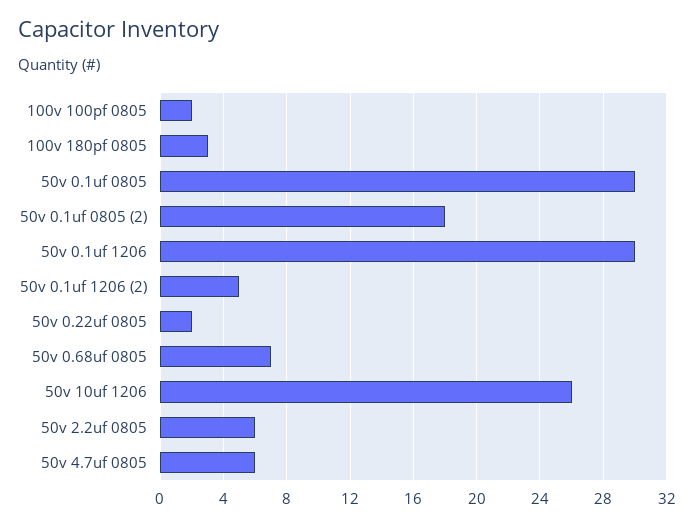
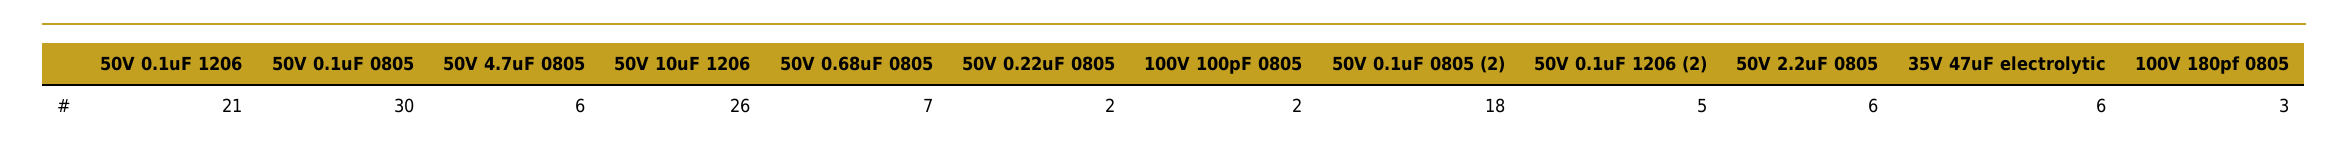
  {
    "100v 100pf 0805": 2,
    "100v 180pf 0805": 3,
    "50v 0.1uf 0805": 30,
    "50v 0.1uf 0805 (2)": 18,
-   "50v 0.1uf 1206": 30,
+   "50v 0.1uf 1206": 21,
    "50v 0.1uf 1206 (2)": 5,
    "50v 0.22uf 0805": 2,
    "50v 0.68uf 0805": 7,
    "50v 10uf 1206": 26,
    "50v 2.2uf 0805": 6,
-   "50v 4.7uf 0805": 6
+   "50v 4.7uf 0805": 6,
+   "35V 47uF electrolytic": 6
  }

